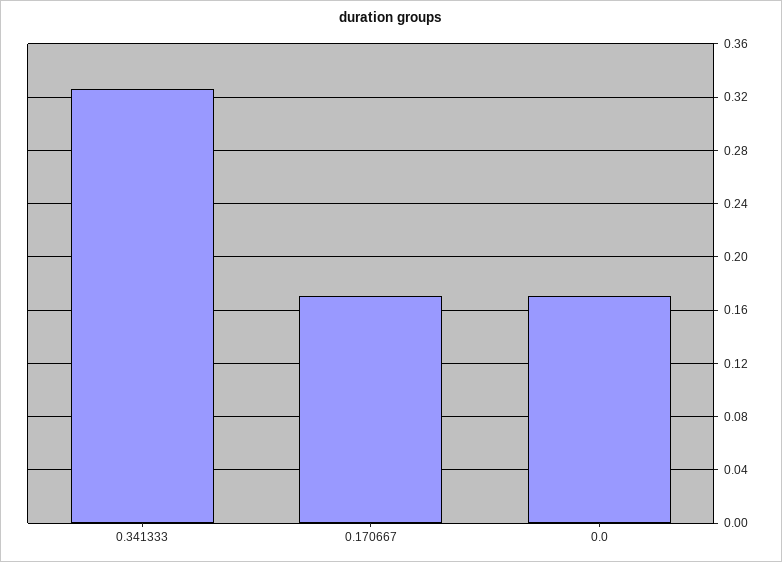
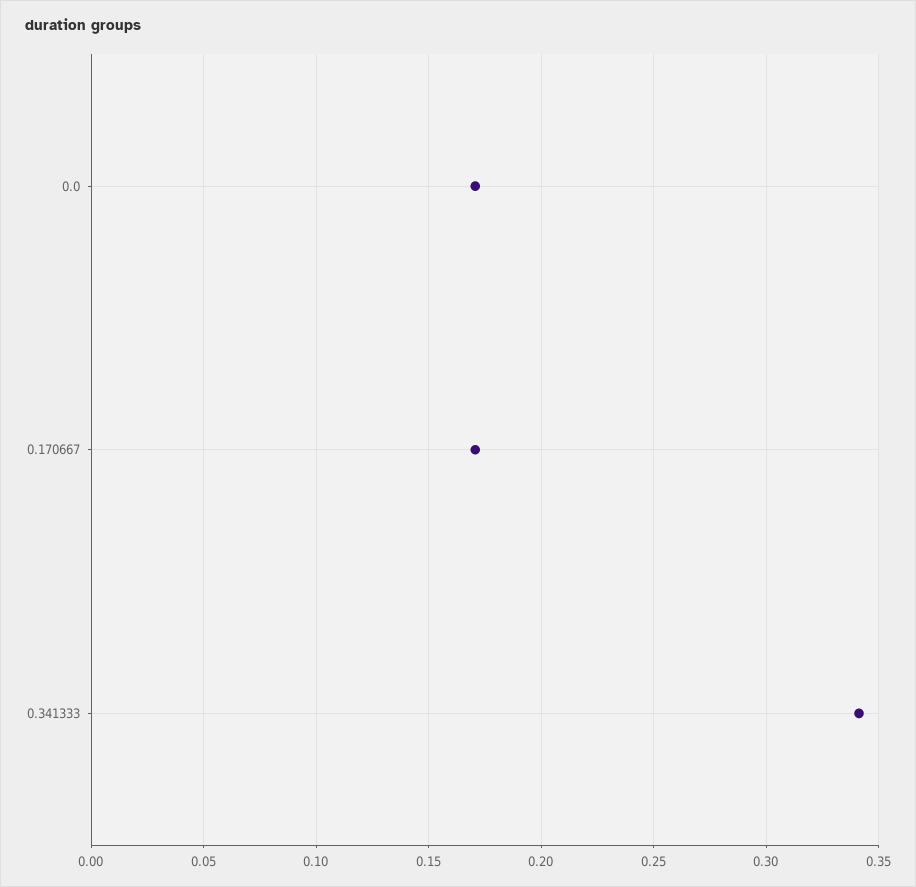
  {
-   "0.341333": 0.325,
+   "0.341333": 0.34,
    "0.170667": 0.17,
    "0.0": 0.17
  }

